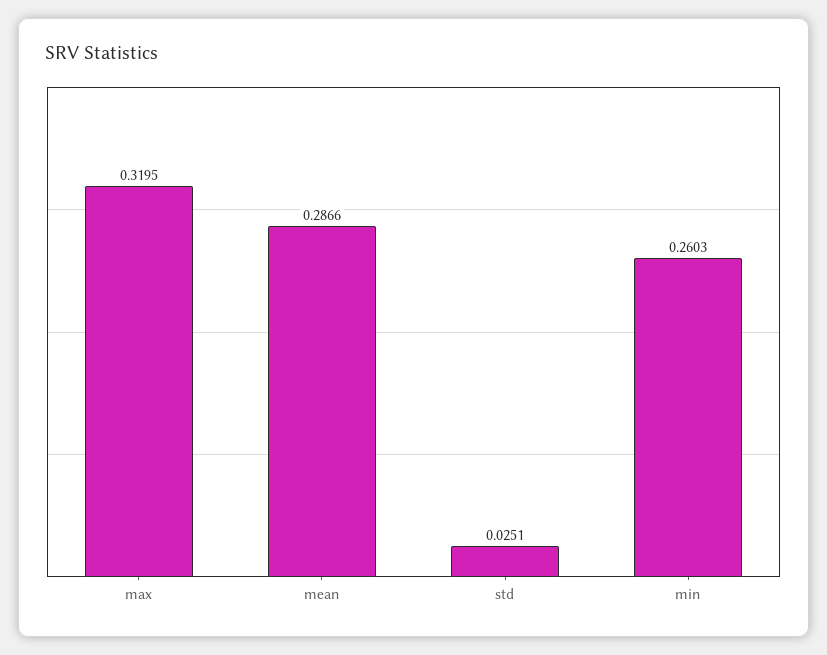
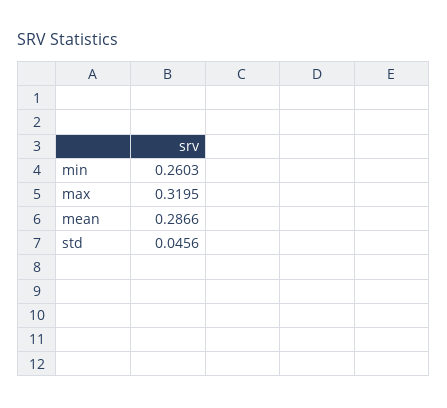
  {
    "max": 0.3195,
    "mean": 0.2866,
-   "std": 0.0251,
+   "std": 0.0456,
    "min": 0.2603
  }

